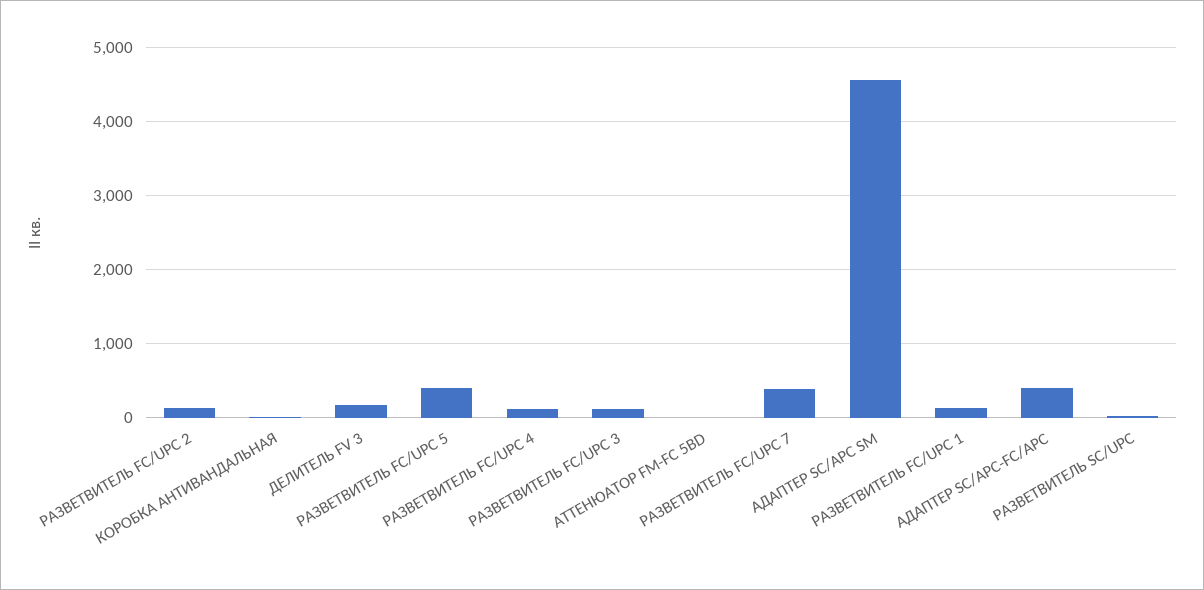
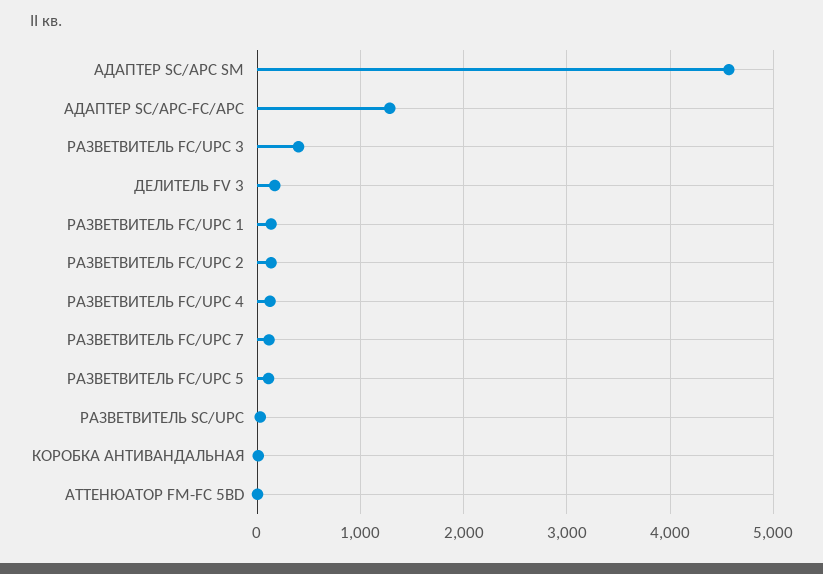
  {
    "РАЗВЕТВИТЕЛЬ FC/UPC 2": 100,
    "КОРОБКА АНТИВАНДАЛЬНАЯ": 0,
    "ДЕЛИТЕЛЬ FV 3": 200,
-   "РАЗВЕТВИТЕЛЬ FC/UPC 5": 400,
+   "РАЗВЕТВИТЕЛЬ FC/UPC 5": 100,
    "РАЗВЕТВИТЕЛЬ FC/UPC 4": 100,
-   "РАЗВЕТВИТЕЛЬ FC/UPC 3": 100,
+   "РАЗВЕТВИТЕЛЬ FC/UPC 3": 400,
    "АТТЕНЮАТОР FM-FC 5BD": 0,
-   "РАЗВЕТВИТЕЛЬ FC/UPC 7": 400,
+   "РАЗВЕТВИТЕЛЬ FC/UPC 7": 100,
    "АДАПТЕР SC/APC SM": 4600,
    "РАЗВЕТВИТЕЛЬ FC/UPC 1": 100,
-   "АДАПТЕР SC/APC-FC/APC": 400,
+   "АДАПТЕР SC/APC-FC/APC": 1300,
    "РАЗВЕТВИТЕЛЬ SC/UPC": 0
  }

